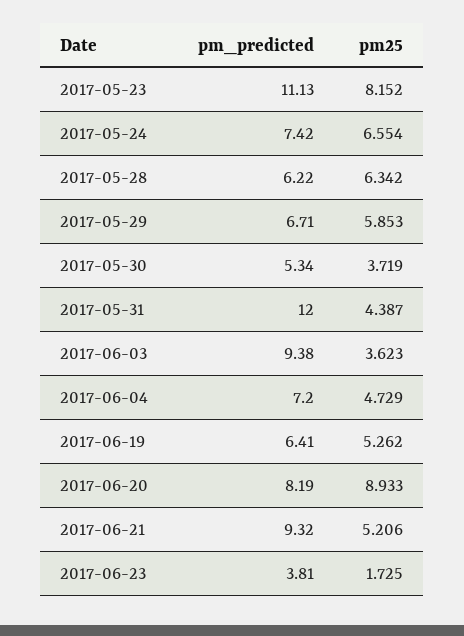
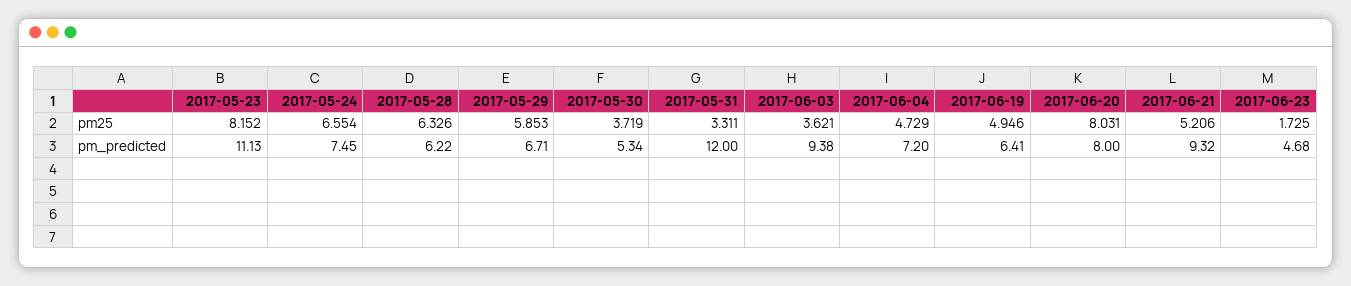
  {
    "pm_predicted": {
      "2017-05-23": 11.13,
-     "2017-05-24": 7.42,
+     "2017-05-24": 7.45,
      "2017-05-28": 6.22,
      "2017-05-29": 6.71,
      "2017-05-30": 5.34,
      "2017-05-31": 12,
      "2017-06-03": 9.38,
      "2017-06-04": 7.2,
      "2017-06-19": 6.41,
-     "2017-06-20": 8.19,
+     "2017-06-20": 8,
      "2017-06-21": 9.32,
-     "2017-06-23": 3.81
+     "2017-06-23": 4.68
    },
    "pm25": {
      "2017-05-23": 8.152,
      "2017-05-24": 6.554,
-     "2017-05-28": 6.342,
+     "2017-05-28": 6.326,
      "2017-05-29": 5.853,
      "2017-05-30": 3.719,
-     "2017-05-31": 4.387,
+     "2017-05-31": 3.311,
-     "2017-06-03": 3.623,
+     "2017-06-03": 3.621,
      "2017-06-04": 4.729,
-     "2017-06-19": 5.262,
+     "2017-06-19": 4.946,
-     "2017-06-20": 8.933,
+     "2017-06-20": 8.031,
      "2017-06-21": 5.206,
      "2017-06-23": 1.725
    }
  }

